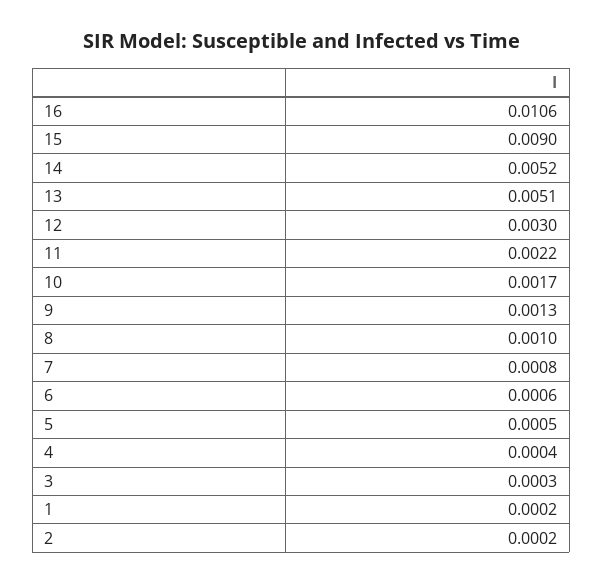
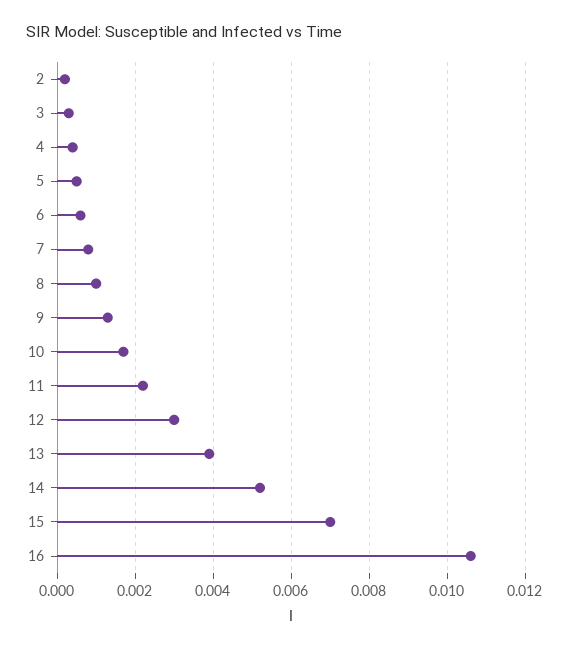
  {
    "16": 0.0106,
-   "15": 0.009,
+   "15": 0.007,
    "14": 0.0052,
-   "13": 0.0051,
+   "13": 0.004,
    "12": 0.003,
    "11": 0.0022,
    "10": 0.0017,
    "9": 0.0013,
    "8": 0.001,
    "7": 0.0008,
    "6": 0.0006,
    "5": 0.0005,
    "4": 0.0004,
    "3": 0.0003,
-   "1": 0.0002,
    "2": 0.0002
  }

